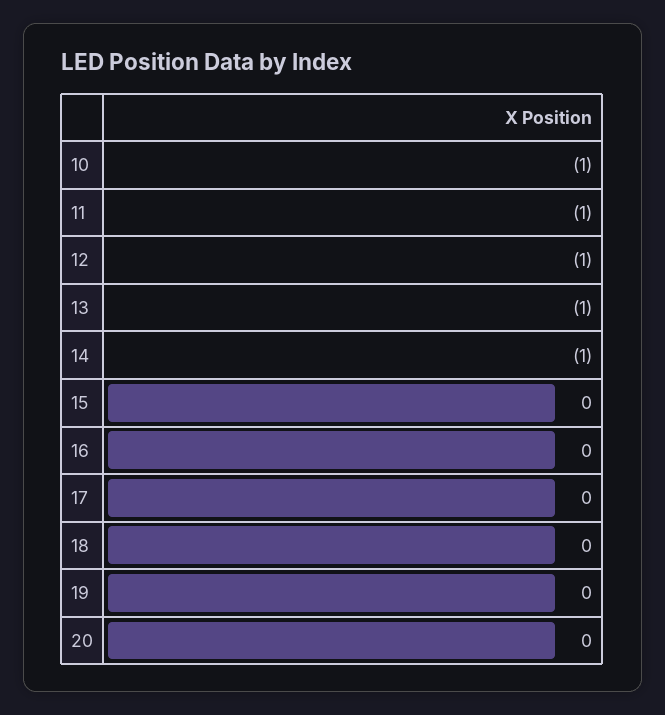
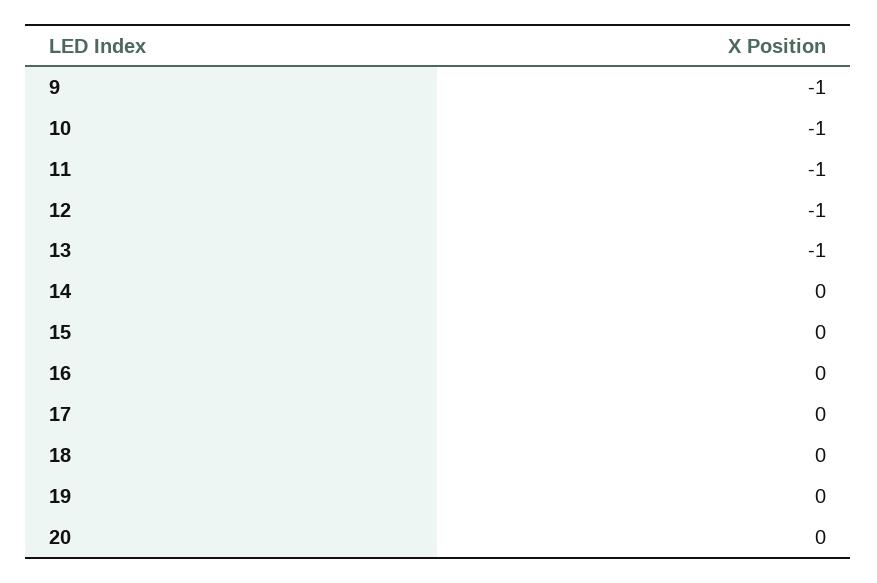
  {
    "10": -1,
    "11": -1,
    "12": -1,
    "13": -1,
-   "14": -1,
+   "14": 0,
    "15": 0,
    "16": 0,
    "17": 0,
    "18": 0,
    "19": 0,
-   "20": 0
+   "20": 0,
+   "9": -1
  }

